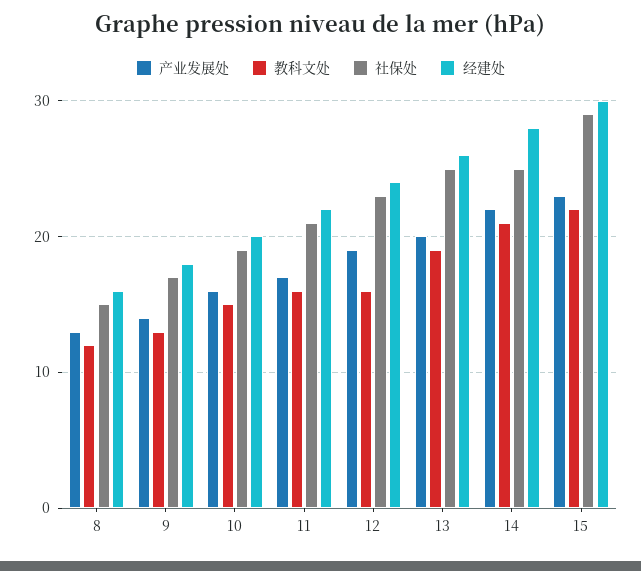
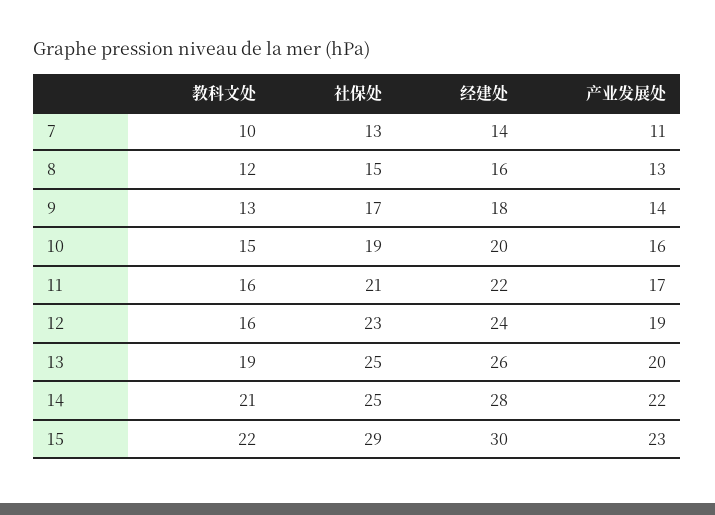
  {
    "产业发展处": {
      "8": 13,
      "9": 14,
      "10": 16,
      "11": 17,
      "12": 19,
      "13": 20,
      "14": 22,
-     "15": 23
+     "15": 23,
+     "7": 11
    },
    "教科文处": {
      "8": 12,
      "9": 13,
      "10": 15,
      "11": 16,
      "12": 16,
      "13": 19,
      "14": 21,
-     "15": 22
+     "15": 22,
+     "7": 10
    },
    "社保处": {
      "8": 15,
      "9": 17,
      "10": 19,
      "11": 21,
      "12": 23,
      "13": 25,
      "14": 25,
-     "15": 29
+     "15": 29,
+     "7": 13
    },
    "经建处": {
      "8": 16,
      "9": 18,
      "10": 20,
      "11": 22,
      "12": 24,
      "13": 26,
      "14": 28,
-     "15": 30
+     "15": 30,
+     "7": 14
    }
  }

